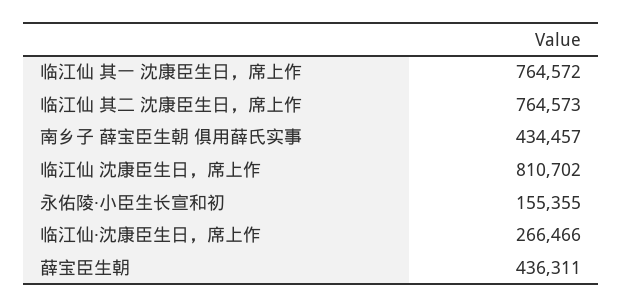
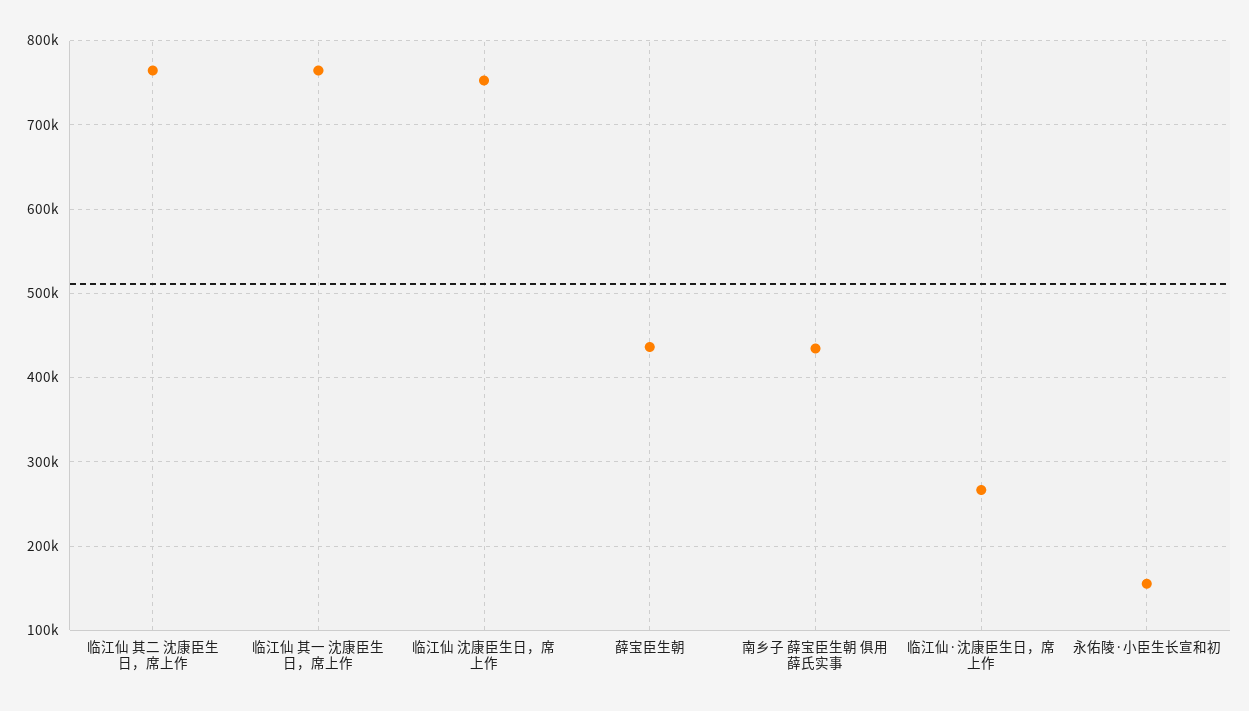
  {
    "临江仙 其一 沈康臣生日，席上作": 764572,
    "临江仙 其二 沈康臣生日，席上作": 764573,
    "南乡子 薛宝臣生朝 俱用薛氏实事": 434457,
-   "临江仙 沈康臣生日，席上作": 810702,
+   "临江仙 沈康臣生日，席上作": 750000,
    "永佑陵·小臣生长宣和初": 155355,
    "临江仙·沈康臣生日，席上作": 266466,
    "薛宝臣生朝": 436311
  }

